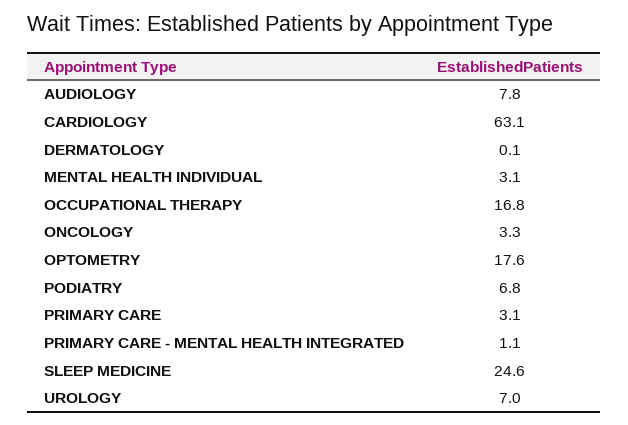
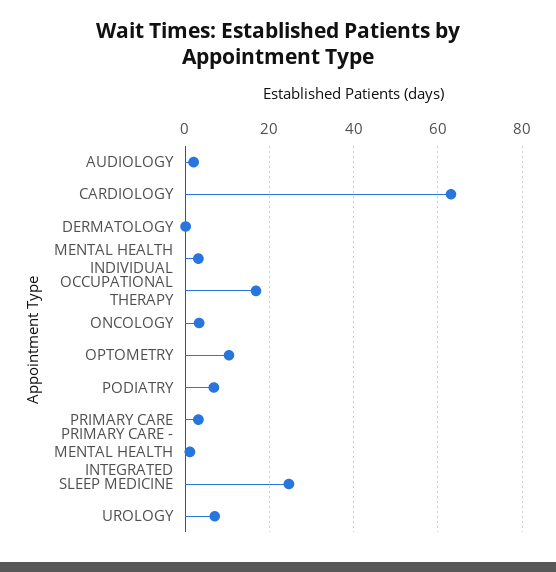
  {
-   "AUDIOLOGY": 7.8,
+   "AUDIOLOGY": 2,
    "CARDIOLOGY": 63.1,
    "DERMATOLOGY": 0.1,
    "MENTAL HEALTH INDIVIDUAL": 3.1,
    "OCCUPATIONAL THERAPY": 16.8,
    "ONCOLOGY": 3.3,
-   "OPTOMETRY": 17.6,
+   "OPTOMETRY": 10,
    "PODIATRY": 6.8,
    "PRIMARY CARE": 3.1,
    "PRIMARY CARE - MENTAL HEALTH INTEGRATED": 1.1,
    "SLEEP MEDICINE": 24.6,
    "UROLOGY": 7
  }

